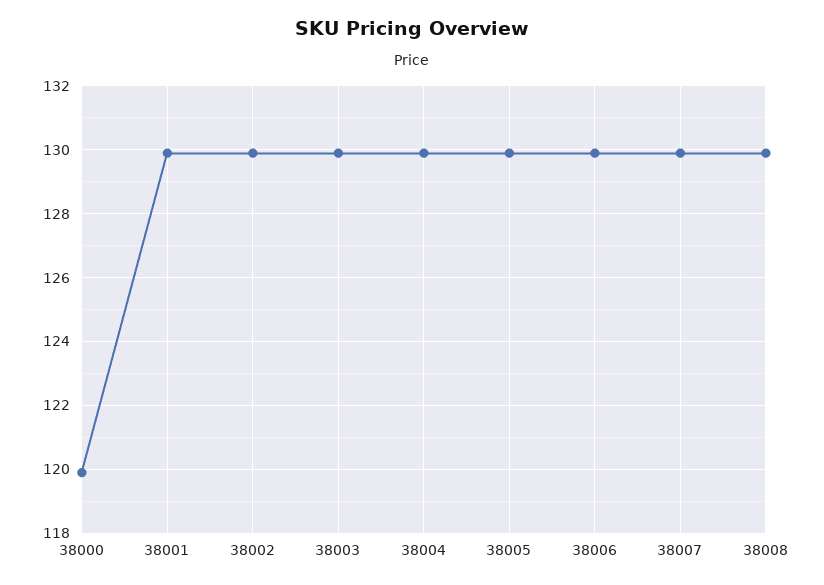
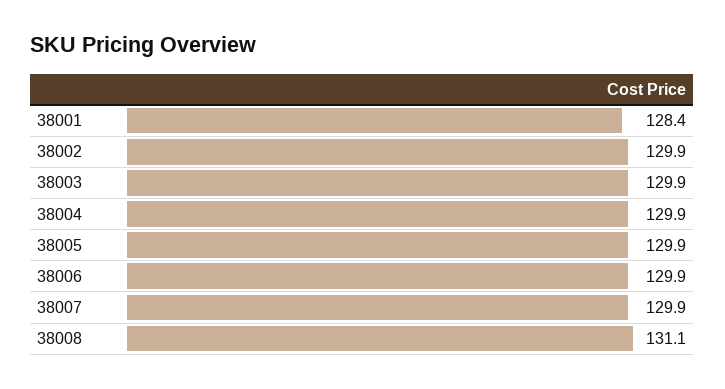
  {
-   "38000": 120,
-   "38001": 130,
+   "38001": 128.4,
    "38002": 129.9,
    "38003": 129.9,
    "38004": 129.9,
    "38005": 129.9,
    "38006": 129.9,
    "38007": 129.9,
-   "38008": 130
+   "38008": 131.1
  }

